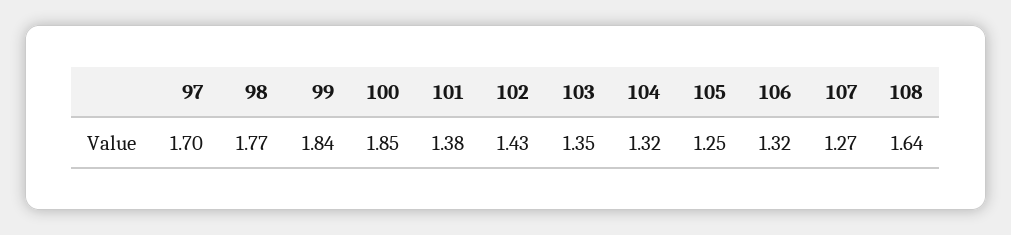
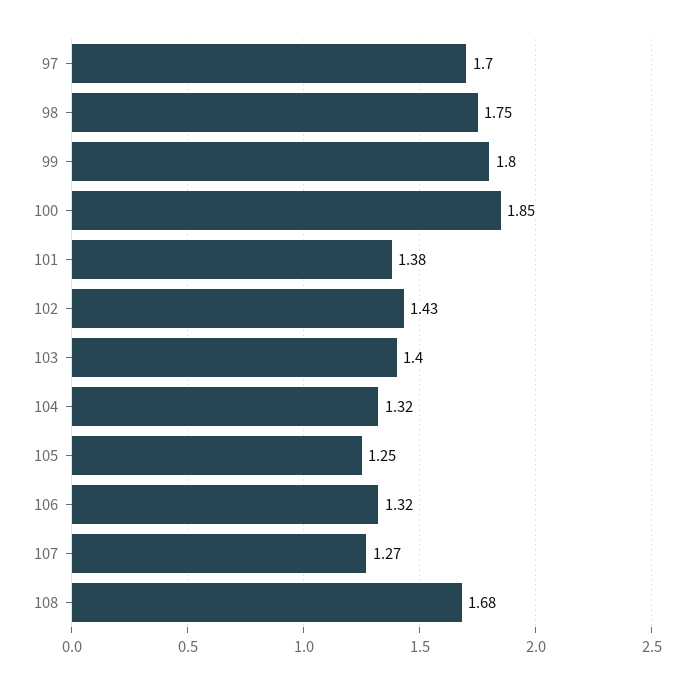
  {
    "97": 1.7,
-   "98": 1.77,
+   "98": 1.75,
-   "99": 1.84,
+   "99": 1.8,
    "100": 1.85,
    "101": 1.38,
    "102": 1.43,
-   "103": 1.35,
+   "103": 1.4,
    "104": 1.32,
    "105": 1.25,
    "106": 1.32,
    "107": 1.27,
-   "108": 1.64
+   "108": 1.68
  }

